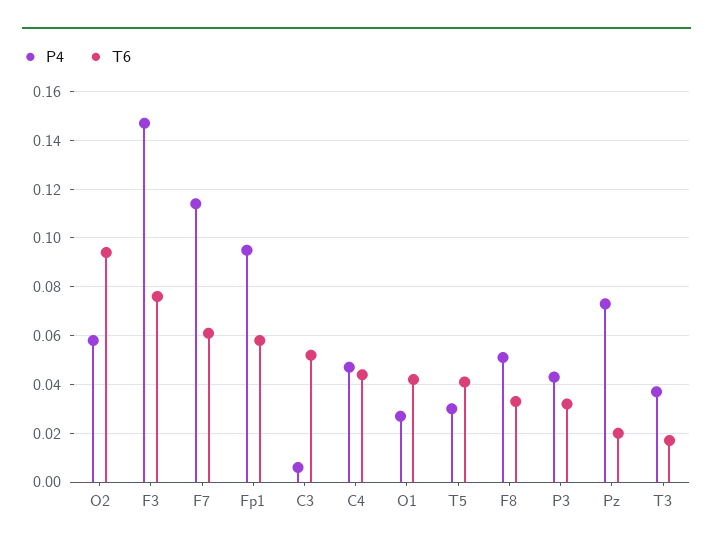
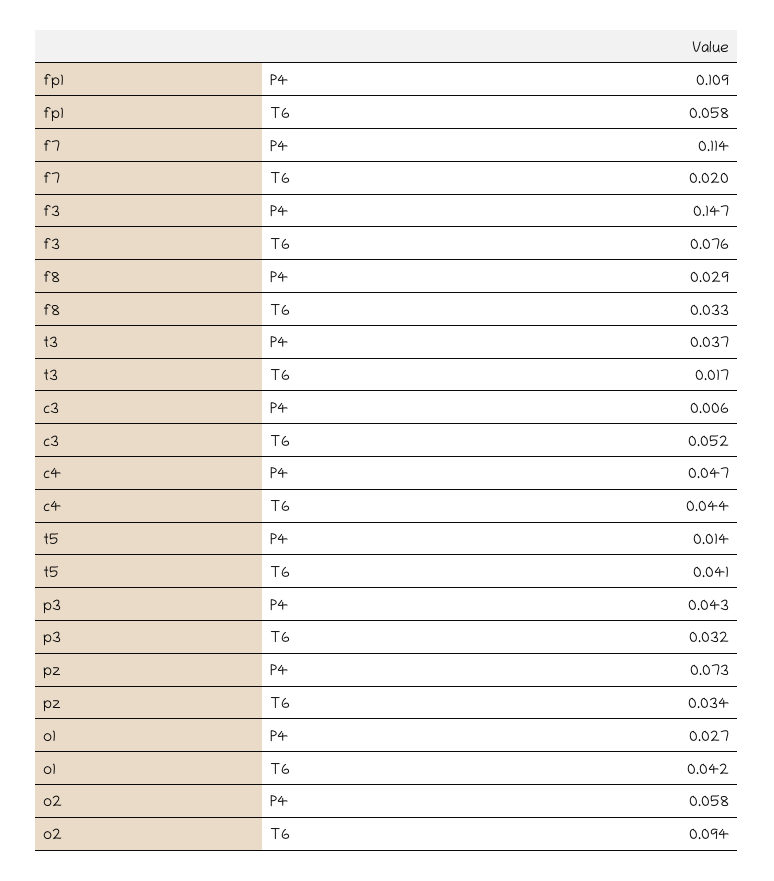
  {
    "P4": {
      "O2": 0.058,
      "F3": 0.147,
      "F7": 0.114,
-     "Fp1": 0.095,
+     "Fp1": 0.109,
      "C3": 0.006,
      "C4": 0.047,
      "O1": 0.027,
-     "T5": 0.03,
+     "T5": 0.014,
-     "F8": 0.05,
+     "F8": 0.029,
      "P3": 0.043,
      "Pz": 0.073,
      "T3": 0.037
    },
    "T6": {
      "O2": 0.094,
      "F3": 0.076,
-     "F7": 0.06,
+     "F7": 0.02,
      "Fp1": 0.058,
      "C3": 0.052,
      "C4": 0.044,
      "O1": 0.042,
      "T5": 0.041,
      "F8": 0.033,
      "P3": 0.032,
-     "Pz": 0.02,
+     "Pz": 0.034,
      "T3": 0.017
    }
  }

